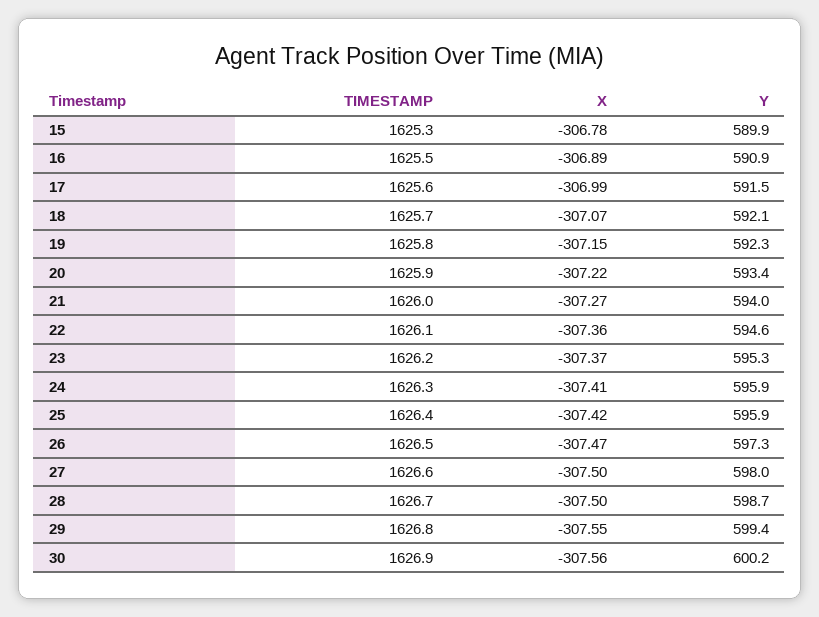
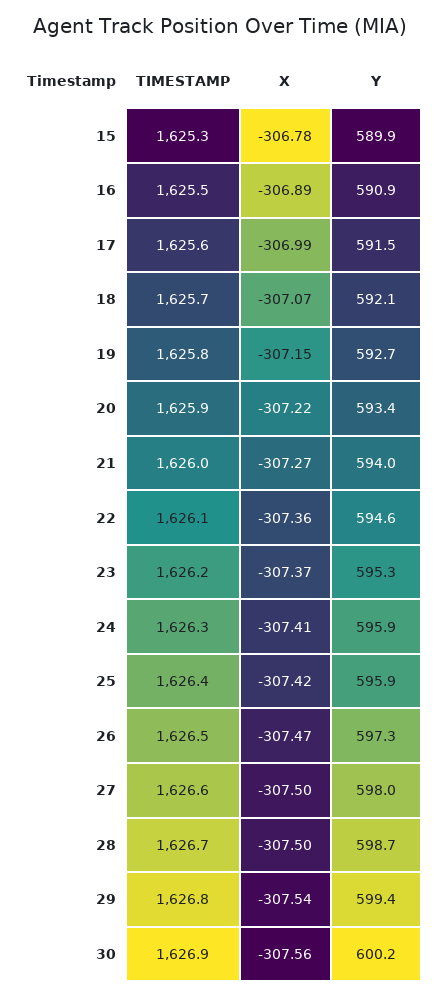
  {
    "TIMESTAMP": {
      "15": 1625.3,
      "16": 1625.5,
      "17": 1625.6,
      "18": 1625.7,
      "19": 1625.8,
      "20": 1625.9,
      "21": 1626,
      "22": 1626.1,
      "23": 1626.2,
      "24": 1626.3,
      "25": 1626.4,
      "26": 1626.5,
      "27": 1626.6,
      "28": 1626.7,
      "29": 1626.8,
      "30": 1626.9
    },
    "X": {
      "15": -306.78,
      "16": -306.89,
      "17": -306.99,
      "18": -307.07,
      "19": -307.15,
      "20": -307.22,
      "21": -307.27,
      "22": -307.36,
      "23": -307.37,
      "24": -307.41,
      "25": -307.42,
      "26": -307.47,
      "27": -307.5,
      "28": -307.5,
-     "29": -307.55,
+     "29": -307.54,
      "30": -307.56
    },
    "Y": {
      "15": 589.9,
      "16": 590.9,
      "17": 591.5,
      "18": 592.1,
-     "19": 592.3,
+     "19": 592.7,
      "20": 593.4,
      "21": 594,
      "22": 594.6,
      "23": 595.3,
      "24": 595.9,
      "25": 595.9,
      "26": 597.3,
      "27": 598,
      "28": 598.7,
      "29": 599.4,
      "30": 600.2
    }
  }

